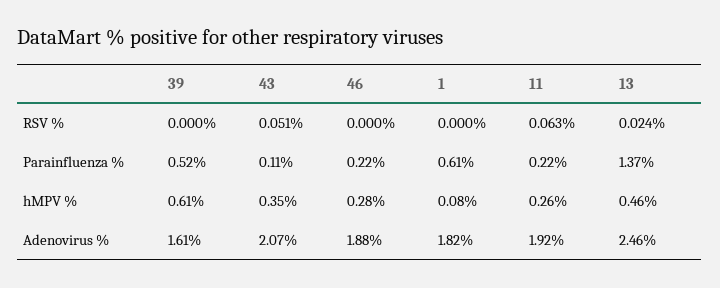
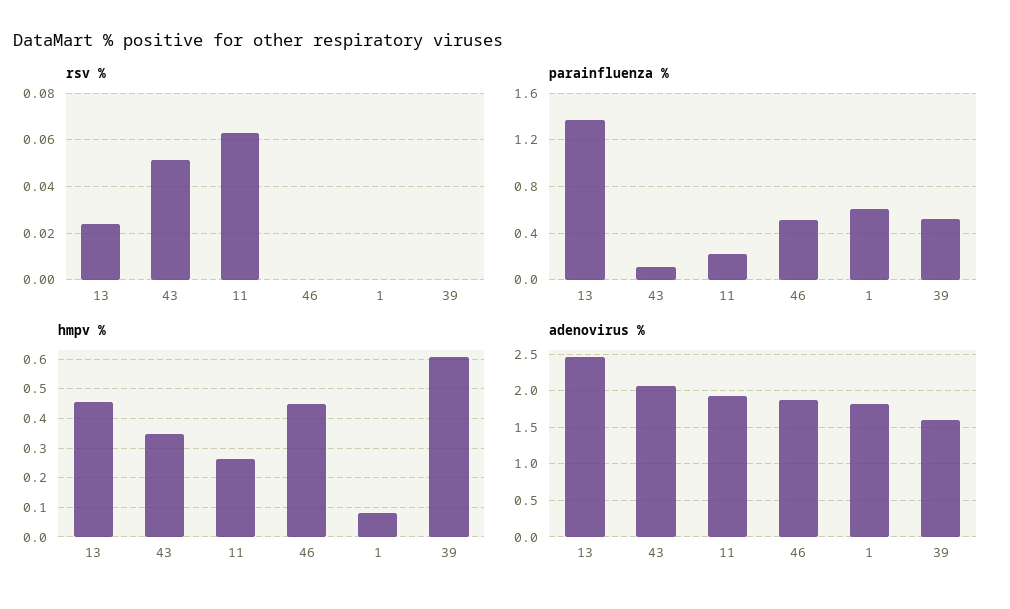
  {
    "RSV %": {
      "39": 0,
      "43": 0.051,
      "46": 0,
      "1": 0,
      "11": 0.063,
      "13": 0.024
    },
    "Parainfluenza %": {
      "39": 0.52,
      "43": 0.11,
-     "46": 0.22,
+     "46": 0.5,
      "1": 0.61,
      "11": 0.22,
      "13": 1.37
    },
    "hMPV %": {
      "39": 0.61,
      "43": 0.35,
-     "46": 0.28,
+     "46": 0.45,
      "1": 0.08,
      "11": 0.26,
      "13": 0.46
    },
    "Adenovirus %": {
      "39": 1.61,
      "43": 2.07,
      "46": 1.88,
      "1": 1.82,
      "11": 1.92,
      "13": 2.46
    }
  }

